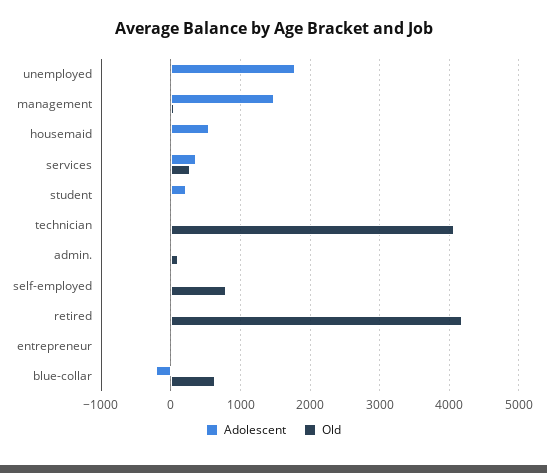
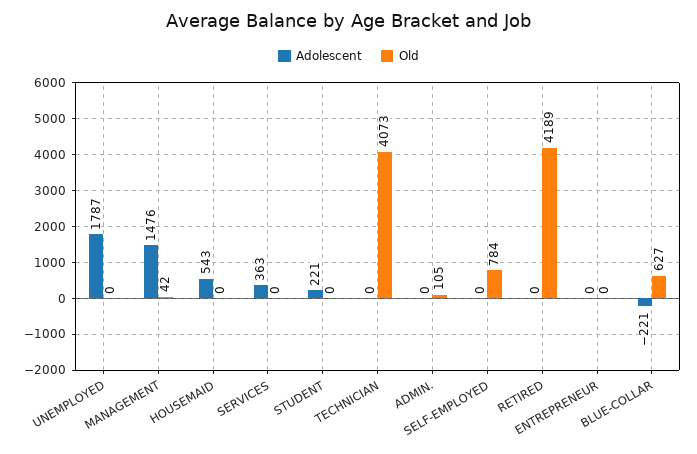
  {
    "Adolescent": {
      "unemployed": 1787,
      "management": 1476,
      "housemaid": 543,
      "services": 363,
      "student": 221,
      "technician": 0,
      "admin.": 0,
      "self-employed": 0,
      "retired": 0,
      "entrepreneur": 0,
      "blue-collar": -221
    },
    "Old": {
      "unemployed": 0,
      "management": 42,
      "housemaid": 0,
-     "services": 300,
+     "services": 0,
      "student": 0,
      "technician": 4073,
      "admin.": 105,
      "self-employed": 784,
      "retired": 4189,
      "entrepreneur": 0,
      "blue-collar": 627
    }
  }

